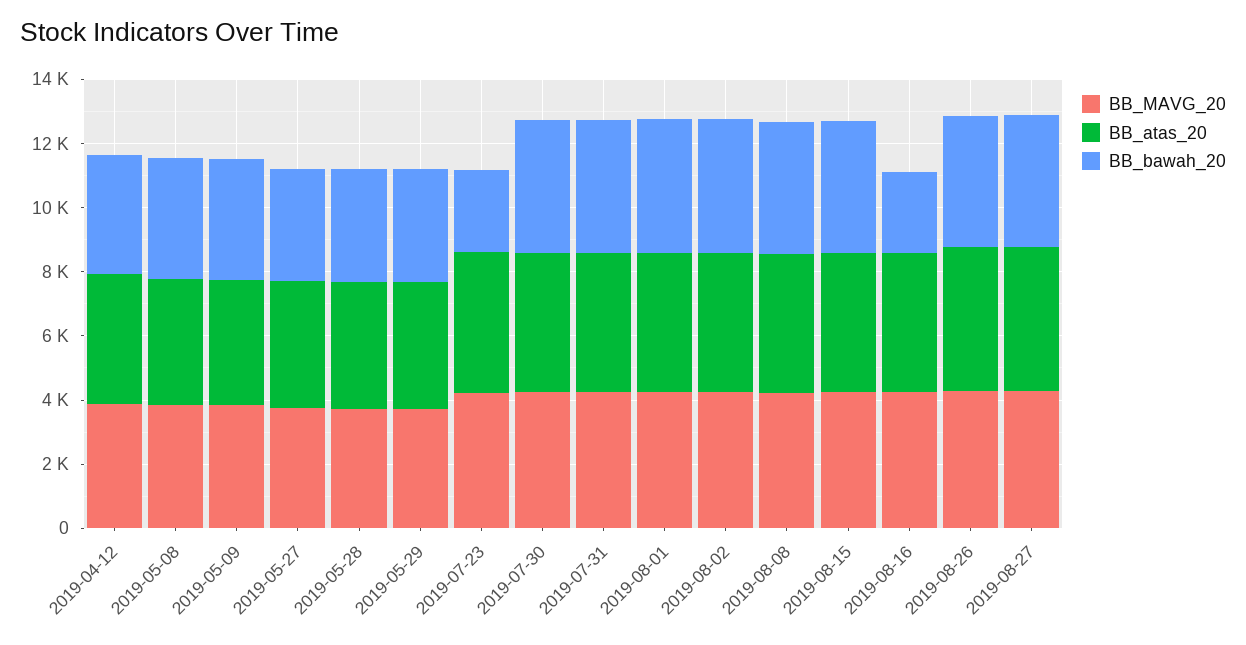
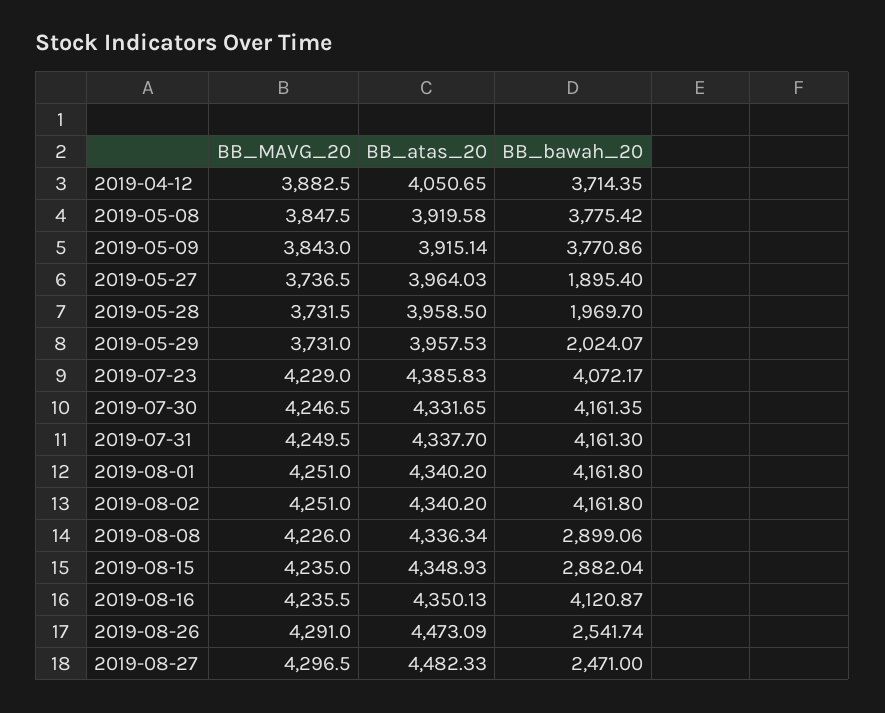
  {
    "BB_MAVG_20": {
      "2019-04-12": 3882.5,
      "2019-05-08": 3847.5,
      "2019-05-09": 3843,
      "2019-05-27": 3736.5,
      "2019-05-28": 3731.5,
      "2019-05-29": 3731,
      "2019-07-23": 4229,
      "2019-07-30": 4246.5,
      "2019-07-31": 4249.5,
      "2019-08-01": 4251,
      "2019-08-02": 4251,
      "2019-08-08": 4226,
      "2019-08-15": 4235,
      "2019-08-16": 4235.5,
      "2019-08-26": 4291,
      "2019-08-27": 4296.5
    },
    "BB_atas_20": {
      "2019-04-12": 4050.65,
      "2019-05-08": 3919.58,
      "2019-05-09": 3915.14,
      "2019-05-27": 3964.03,
      "2019-05-28": 3958.5,
      "2019-05-29": 3957.53,
      "2019-07-23": 4385.83,
      "2019-07-30": 4331.65,
      "2019-07-31": 4337.7,
      "2019-08-01": 4340.2,
      "2019-08-02": 4340.2,
      "2019-08-08": 4336.34,
      "2019-08-15": 4348.93,
      "2019-08-16": 4350.13,
      "2019-08-26": 4473.09,
      "2019-08-27": 4482.33
    },
    "BB_bawah_20": {
      "2019-04-12": 3714.35,
      "2019-05-08": 3775.42,
      "2019-05-09": 3770.86,
-     "2019-05-27": 3500,
+     "2019-05-27": 1895.4,
-     "2019-05-28": 3500,
+     "2019-05-28": 1969.7,
-     "2019-05-29": 3500,
+     "2019-05-29": 2024.07,
-     "2019-07-23": 2500,
+     "2019-07-23": 4072.17,
      "2019-07-30": 4161.35,
      "2019-07-31": 4161.3,
      "2019-08-01": 4161.8,
      "2019-08-02": 4161.8,
-     "2019-08-08": 4000,
+     "2019-08-08": 2899.06,
-     "2019-08-15": 4000,
+     "2019-08-15": 2882.04,
-     "2019-08-16": 2500,
+     "2019-08-16": 4120.87,
-     "2019-08-26": 4000,
+     "2019-08-26": 2541.74,
-     "2019-08-27": 4000
+     "2019-08-27": 2471
    }
  }

